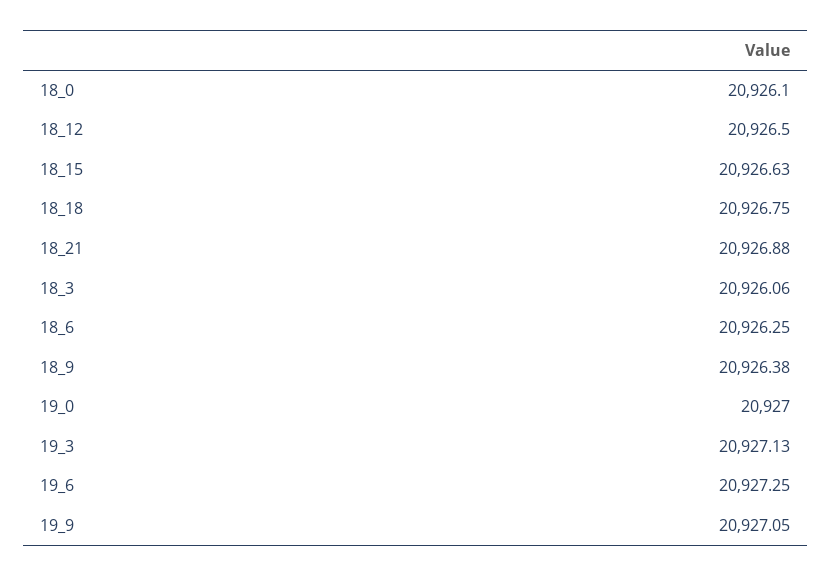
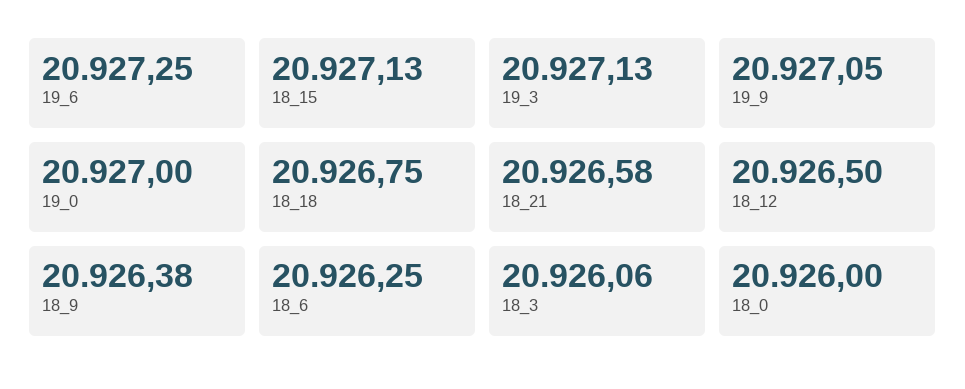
  {
-   "18_0": 20926.1,
+   "18_0": 20926,
    "18_12": 20926.5,
-   "18_15": 20926.63,
+   "18_15": 20927.13,
    "18_18": 20926.75,
-   "18_21": 20926.88,
+   "18_21": 20926.58,
    "18_3": 20926.06,
    "18_6": 20926.25,
    "18_9": 20926.38,
    "19_0": 20927,
    "19_3": 20927.13,
    "19_6": 20927.25,
    "19_9": 20927.05
  }

